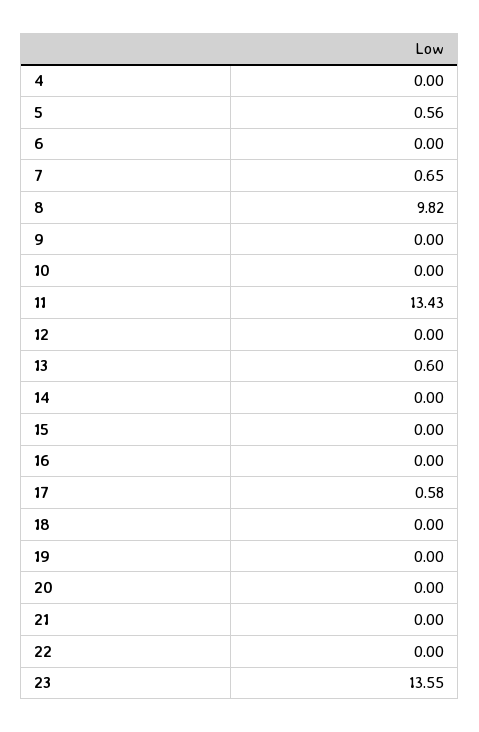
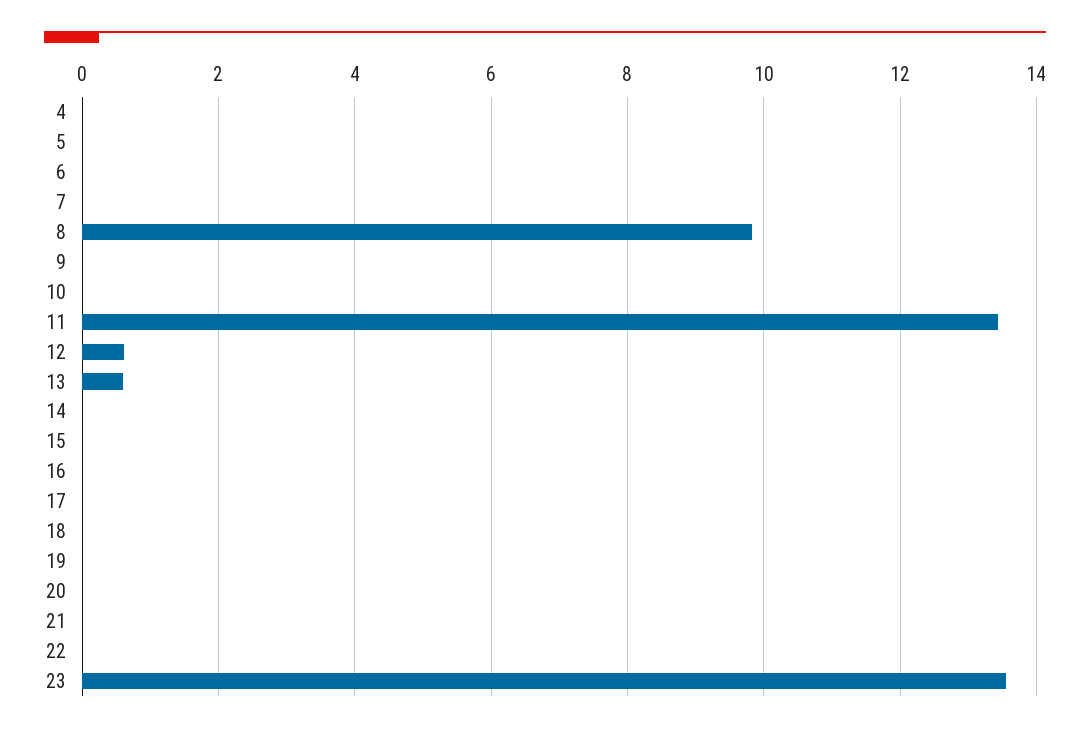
  {
    "4": 0,
-   "5": 0.56,
+   "5": 0,
    "6": 0,
-   "7": 0.65,
+   "7": 0,
    "8": 9.82,
    "9": 0,
    "10": 0,
    "11": 13.43,
-   "12": 0,
+   "12": 0.6,
    "13": 0.6,
    "14": 0,
    "15": 0,
    "16": 0,
-   "17": 0.58,
+   "17": 0,
    "18": 0,
    "19": 0,
    "20": 0,
    "21": 0,
    "22": 0,
    "23": 13.55
  }

